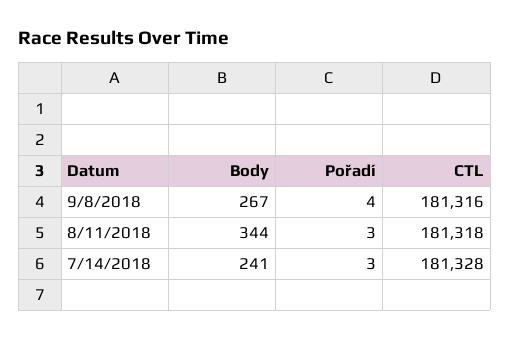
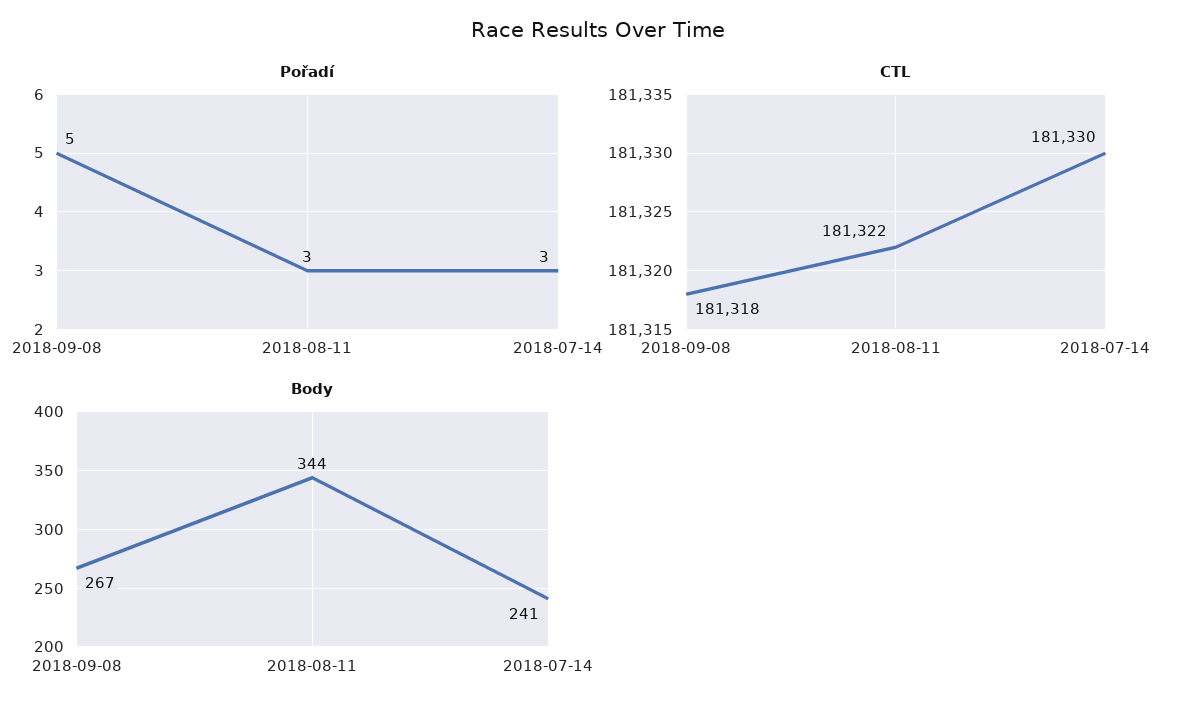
  {
    "Body": {
      "9/8/2018": 267,
      "8/11/2018": 344,
      "7/14/2018": 241
    },
    "Pořadí": {
-     "9/8/2018": 4,
+     "9/8/2018": 5,
      "8/11/2018": 3,
      "7/14/2018": 3
    },
    "CTL": {
-     "9/8/2018": 181316,
+     "9/8/2018": 181318,
-     "8/11/2018": 181318,
+     "8/11/2018": 181322,
-     "7/14/2018": 181328
+     "7/14/2018": 181330
    }
  }

